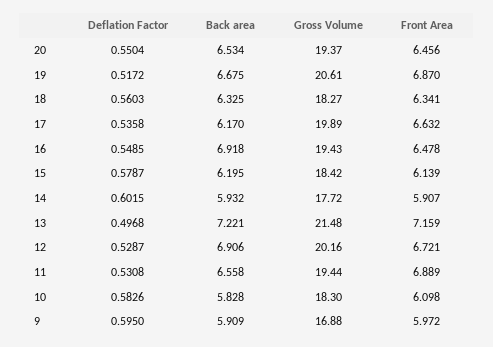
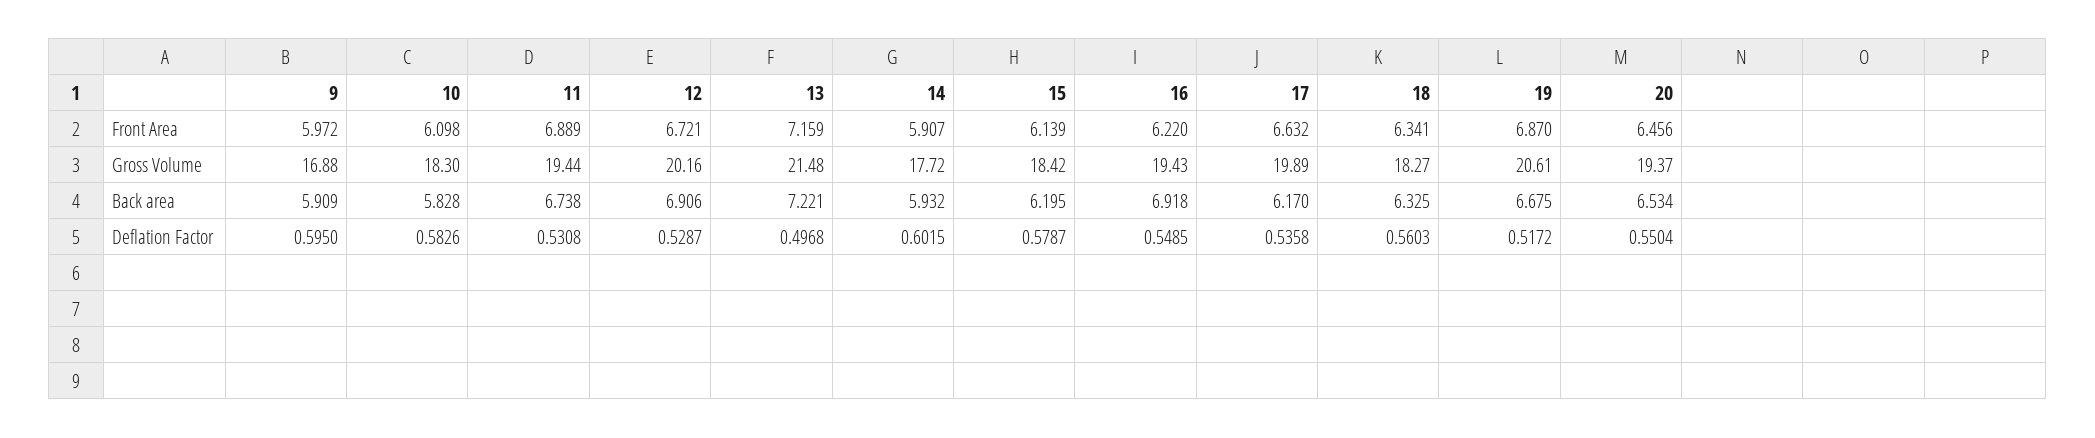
  {
    "Deflation Factor": {
      "20": 0.5504,
      "19": 0.5172,
      "18": 0.5603,
      "17": 0.5358,
      "16": 0.5485,
      "15": 0.5787,
      "14": 0.6015,
      "13": 0.4968,
      "12": 0.5287,
      "11": 0.5308,
      "10": 0.5826,
      "9": 0.595
    },
    "Back area": {
      "20": 6.534,
      "19": 6.675,
      "18": 6.325,
      "17": 6.17,
      "16": 6.918,
      "15": 6.195,
      "14": 5.932,
      "13": 7.221,
      "12": 6.906,
-     "11": 6.558,
+     "11": 6.738,
      "10": 5.828,
      "9": 5.909
    },
    "Gross Volume": {
      "20": 19.37,
      "19": 20.61,
      "18": 18.27,
      "17": 19.89,
      "16": 19.43,
      "15": 18.42,
      "14": 17.72,
      "13": 21.48,
      "12": 20.16,
      "11": 19.44,
      "10": 18.3,
      "9": 16.88
    },
    "Front Area": {
      "20": 6.456,
      "19": 6.87,
      "18": 6.341,
      "17": 6.632,
-     "16": 6.478,
+     "16": 6.22,
      "15": 6.139,
      "14": 5.907,
      "13": 7.159,
      "12": 6.721,
      "11": 6.889,
      "10": 6.098,
      "9": 5.972
    }
  }

